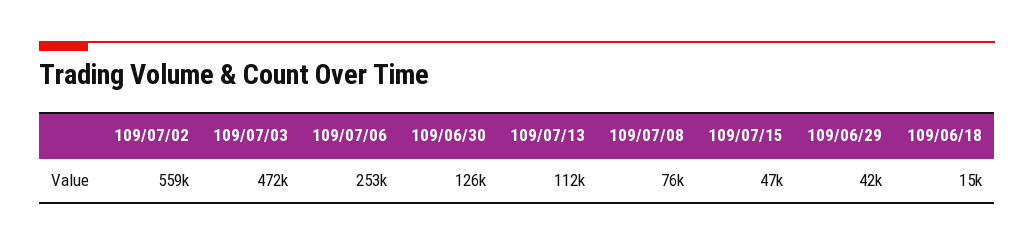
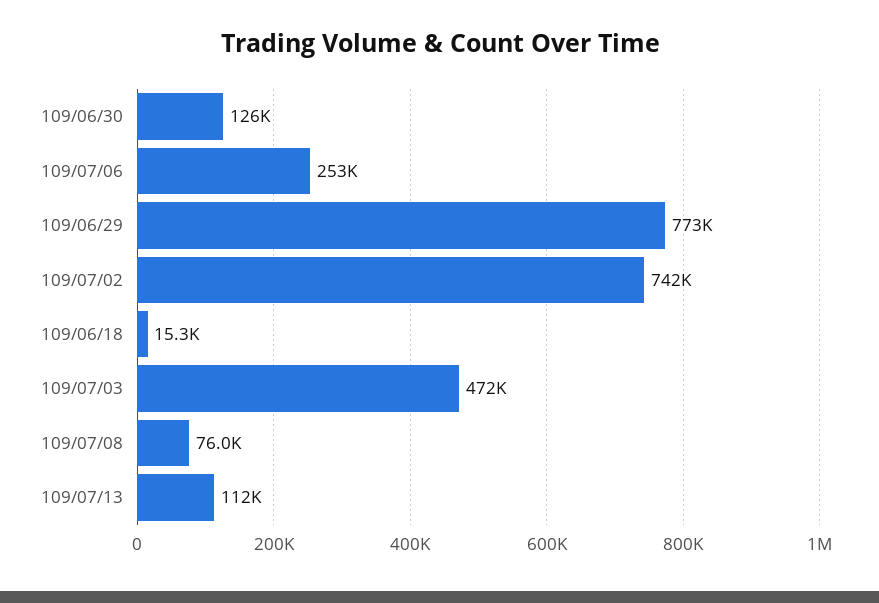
  {
-   "109/07/02": 559000,
+   "109/07/02": 742000,
    "109/07/03": 472000,
    "109/07/06": 253000,
    "109/06/30": 126000,
    "109/07/13": 112000,
    "109/07/08": 76000,
-   "109/07/15": 47000,
-   "109/06/29": 42000,
+   "109/06/29": 773000,
    "109/06/18": 15300
  }

